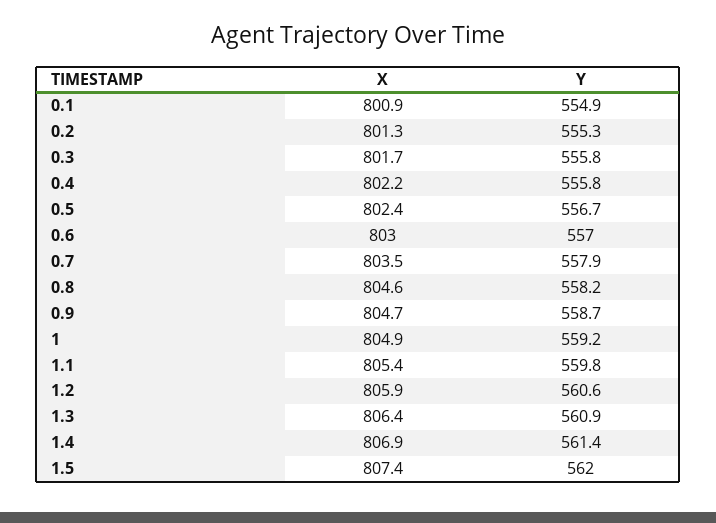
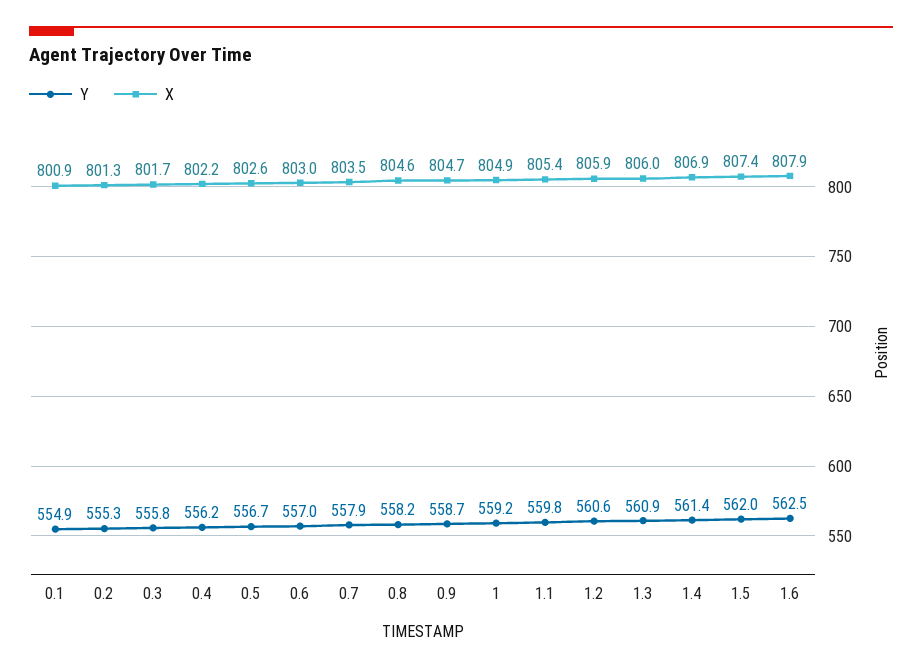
  {
    "X": {
      "0.1": 800.9,
      "0.2": 801.3,
      "0.3": 801.7,
      "0.4": 802.2,
-     "0.5": 802.4,
+     "0.5": 802.6,
      "0.6": 803,
      "0.7": 803.5,
      "0.8": 804.6,
      "0.9": 804.7,
      "1": 804.9,
      "1.1": 805.4,
      "1.2": 805.9,
-     "1.3": 806.4,
+     "1.3": 806,
      "1.4": 806.9,
-     "1.5": 807.4
+     "1.5": 807.4,
+     "1.6": 807.9
    },
    "Y": {
      "0.1": 554.9,
      "0.2": 555.3,
      "0.3": 555.8,
-     "0.4": 555.8,
+     "0.4": 556.2,
      "0.5": 556.7,
      "0.6": 557,
      "0.7": 557.9,
      "0.8": 558.2,
      "0.9": 558.7,
      "1": 559.2,
      "1.1": 559.8,
      "1.2": 560.6,
      "1.3": 560.9,
      "1.4": 561.4,
-     "1.5": 562
+     "1.5": 562,
+     "1.6": 562.5
    }
  }

